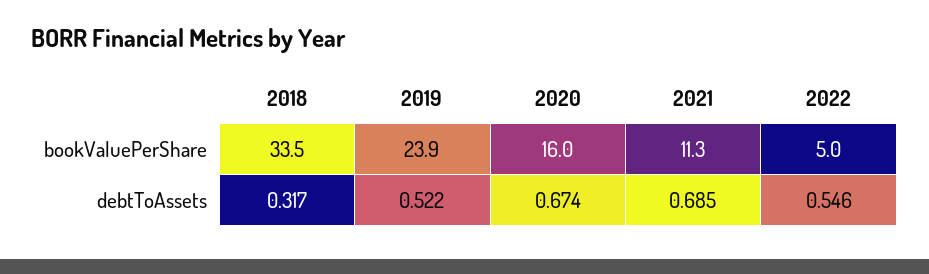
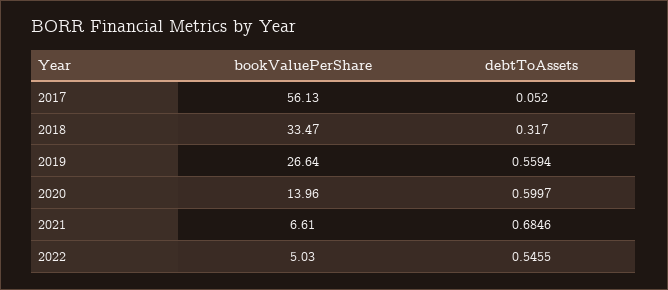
  {
    "2018": {
      "bookValuePerShare": 33.47,
      "debtToAssets": 0.317
    },
    "2019": {
-     "bookValuePerShare": 23.9,
+     "bookValuePerShare": 26.64,
-     "debtToAssets": 0.522
+     "debtToAssets": 0.5594
    },
    "2020": {
-     "bookValuePerShare": 16,
+     "bookValuePerShare": 13.96,
-     "debtToAssets": 0.674
+     "debtToAssets": 0.5997
    },
    "2021": {
-     "bookValuePerShare": 11.3,
+     "bookValuePerShare": 6.61,
      "debtToAssets": 0.6846
    },
    "2022": {
      "bookValuePerShare": 5.03,
      "debtToAssets": 0.5455
-   }
+   },
+   "2017": {
+     "bookValuePerShare": 56.13,
+     "debtToAssets": 0.052
+   }
  }

